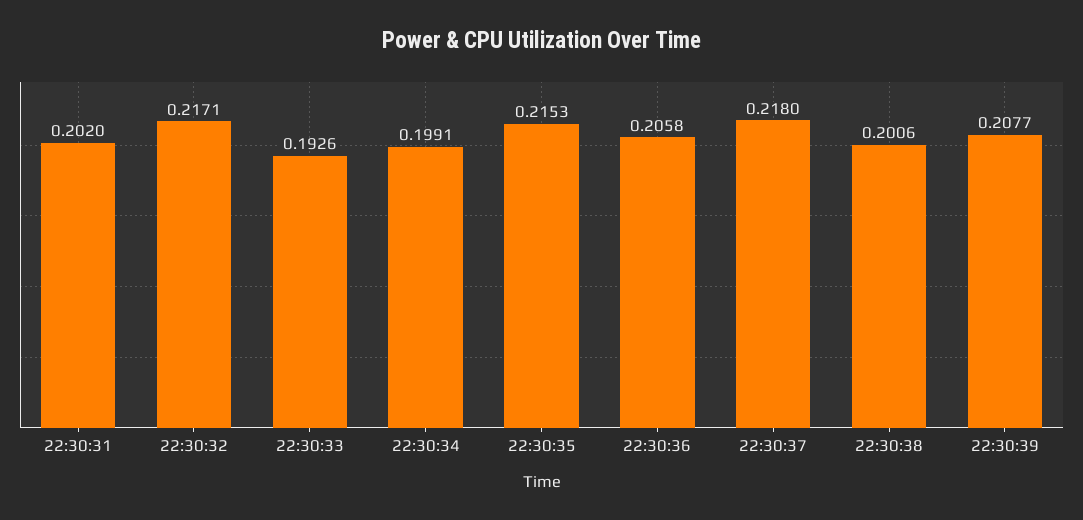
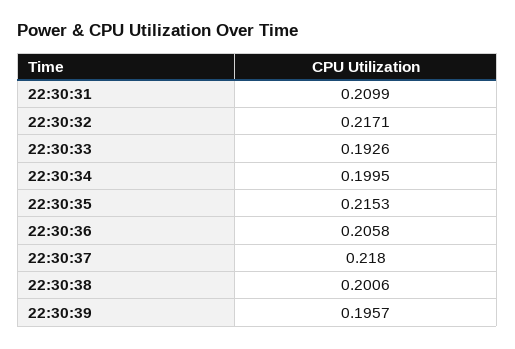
  {
-   "22:30:31": 0.202,
+   "22:30:31": 0.2099,
    "22:30:32": 0.2171,
    "22:30:33": 0.1926,
-   "22:30:34": 0.1991,
+   "22:30:34": 0.1995,
    "22:30:35": 0.2153,
    "22:30:36": 0.2058,
    "22:30:37": 0.218,
    "22:30:38": 0.2006,
-   "22:30:39": 0.2077
+   "22:30:39": 0.1957
  }

